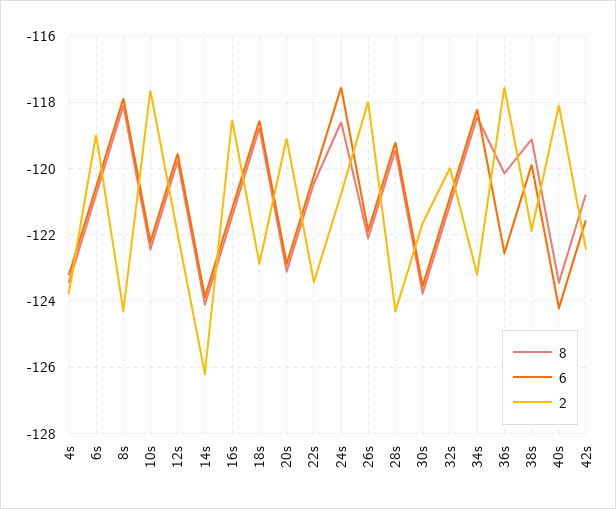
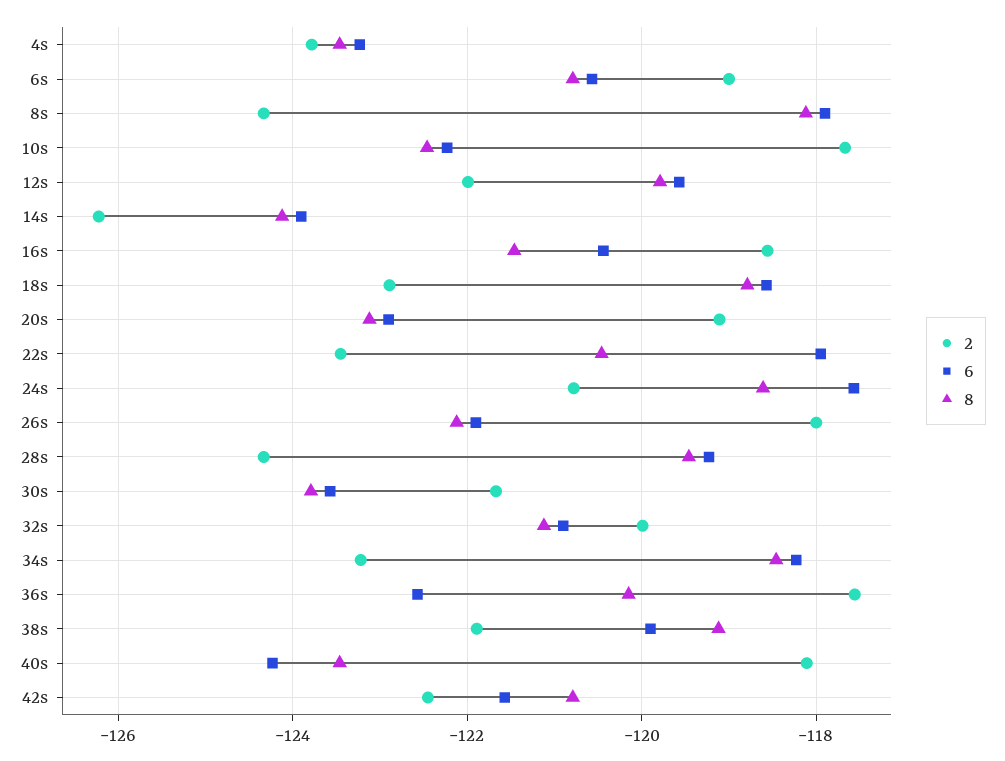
  {
    "8": {
      "4s": -123.4,
      "6s": -120.8,
      "8s": -118.2,
      "10s": -122.4,
      "12s": -119.8,
      "14s": -124.2,
      "16s": -121.4,
      "18s": -118.8,
      "20s": -123.2,
      "22s": -120.4,
      "24s": -118.6,
      "26s": -122.2,
      "28s": -119.4,
      "30s": -123.8,
      "32s": -121.2,
      "34s": -118.4,
      "36s": -120.2,
      "38s": -119.2,
      "40s": -123.4,
      "42s": -120.8
    },
    "6": {
      "4s": -123.2,
      "6s": -120.6,
      "8s": -118,
      "10s": -122.2,
      "12s": -119.6,
      "14s": -124,
-     "16s": -121.2,
+     "16s": -120.4,
      "18s": -118.6,
      "20s": -123,
-     "22s": -120.2,
+     "22s": -118,
      "24s": -117.6,
      "26s": -122,
      "28s": -119.2,
      "30s": -123.6,
      "32s": -121,
      "34s": -118.2,
      "36s": -122.6,
      "38s": -120,
      "40s": -124.2,
      "42s": -121.6
    },
    "2": {
      "4s": -123.8,
      "6s": -119,
      "8s": -124.4,
      "10s": -117.6,
      "12s": -122,
      "14s": -126.2,
      "16s": -118.6,
      "18s": -122.8,
      "20s": -119.2,
      "22s": -123.4,
      "24s": -120.8,
      "26s": -118,
      "28s": -124.4,
      "30s": -121.6,
      "32s": -120,
      "34s": -123.2,
      "36s": -117.6,
      "38s": -121.8,
      "40s": -118.2,
      "42s": -122.4
    }
  }

